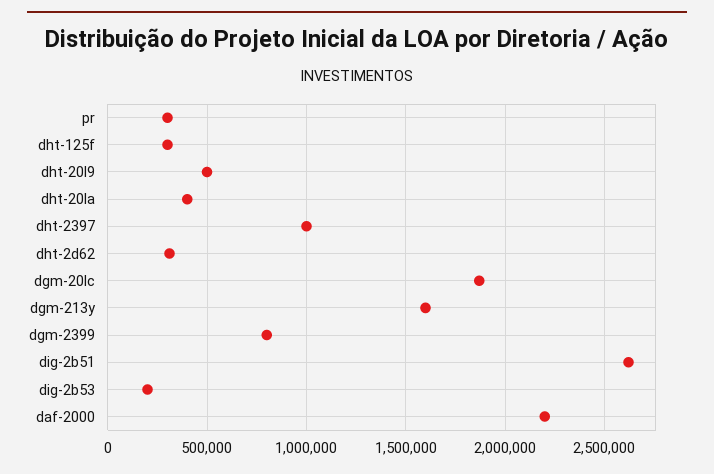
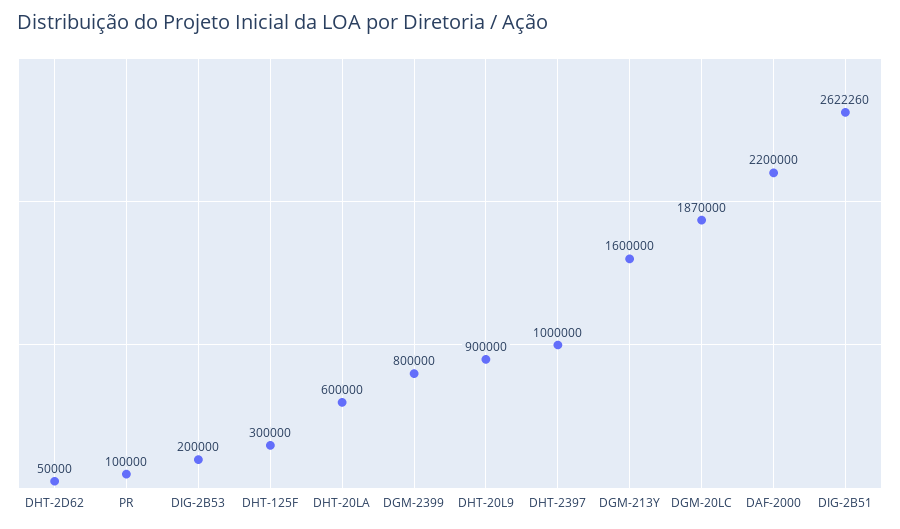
  {
-   "pr": 300000,
+   "pr": 100000,
    "dht-125f": 300000,
-   "dht-20l9": 500000,
+   "dht-20l9": 900000,
-   "dht-20la": 400000,
+   "dht-20la": 600000,
    "dht-2397": 1000000,
-   "dht-2d62": 300000,
+   "dht-2d62": 50000,
    "dgm-20lc": 1870000,
    "dgm-213y": 1600000,
    "dgm-2399": 800000,
    "dig-2b51": 2622260,
    "dig-2b53": 200000,
    "daf-2000": 2200000
  }

